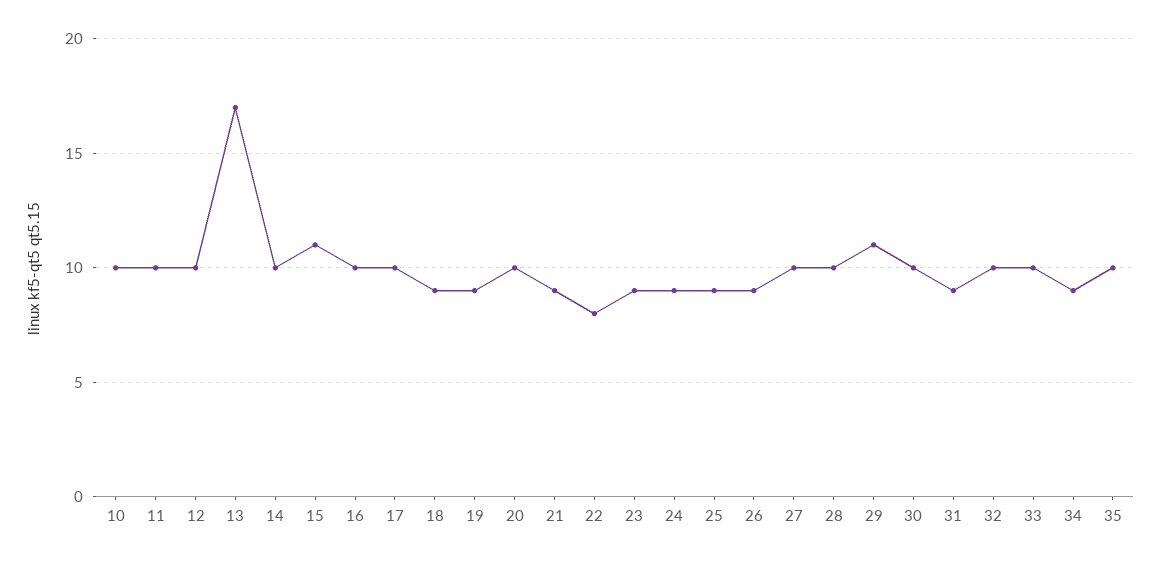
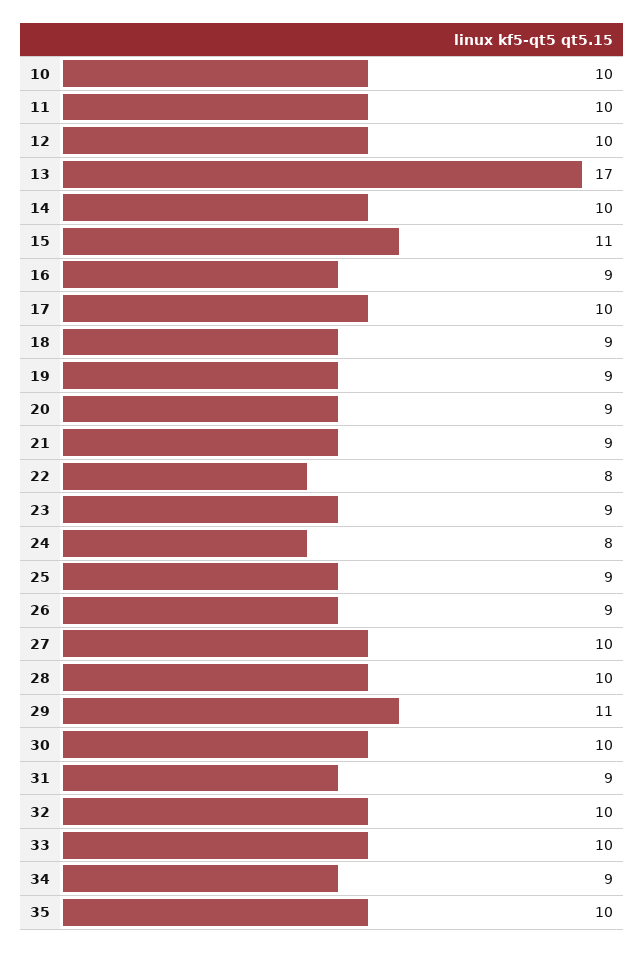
  {
    "10": 10,
    "11": 10,
    "12": 10,
    "13": 17,
    "14": 10,
    "15": 11,
-   "16": 10,
+   "16": 9,
    "17": 10,
    "18": 9,
    "19": 9,
-   "20": 10,
+   "20": 9,
    "21": 9,
    "22": 8,
    "23": 9,
-   "24": 9,
+   "24": 8,
    "25": 9,
    "26": 9,
    "27": 10,
    "28": 10,
    "29": 11,
    "30": 10,
    "31": 9,
    "32": 10,
    "33": 10,
    "34": 9,
    "35": 10
  }

